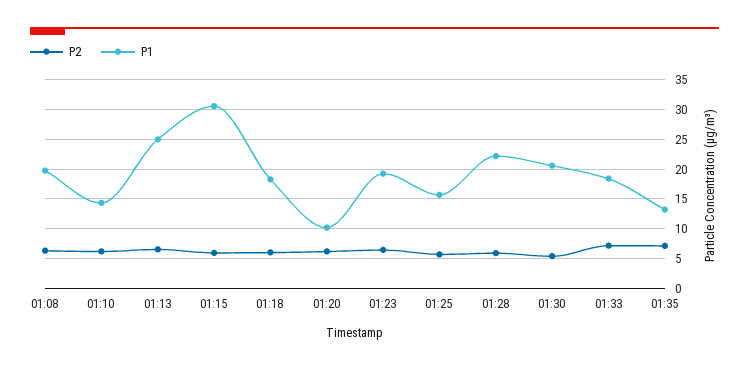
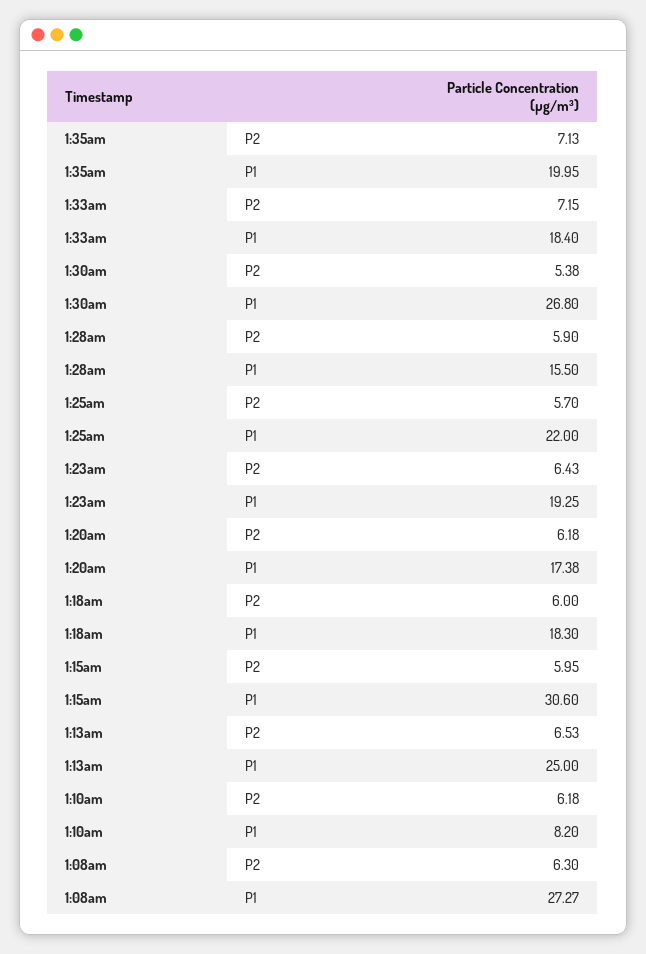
  {
    "P2": {
      "01:08": 6.3,
      "01:10": 6.18,
      "01:13": 6.53,
      "01:15": 5.95,
      "01:18": 6,
      "01:20": 6.18,
      "01:23": 6.43,
      "01:25": 5.7,
      "01:28": 5.9,
      "01:30": 5.38,
      "01:33": 7.15,
      "01:35": 7.13
    },
    "P1": {
-     "01:08": 20,
+     "01:08": 27.27,
-     "01:10": 15,
+     "01:10": 8.2,
      "01:13": 25,
      "01:15": 30.6,
      "01:18": 18.3,
-     "01:20": 10,
+     "01:20": 17.38,
      "01:23": 19.25,
-     "01:25": 15,
+     "01:25": 22,
-     "01:28": 22.5,
+     "01:28": 15.5,
-     "01:30": 20,
+     "01:30": 26.8,
      "01:33": 18.4,
-     "01:35": 12.5
+     "01:35": 19.95
    }
  }

